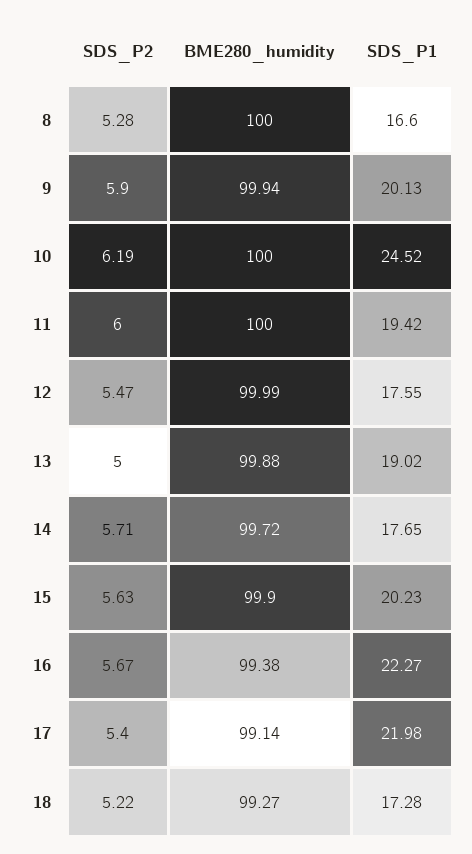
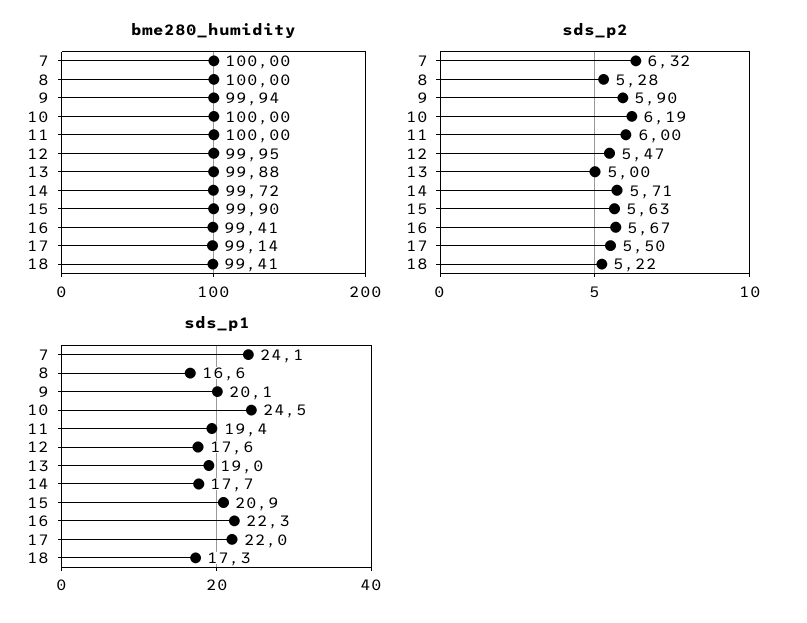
  {
    "SDS_P2": {
      "8": 5.28,
      "9": 5.9,
      "10": 6.19,
      "11": 6,
      "12": 5.47,
      "13": 5,
      "14": 5.71,
      "15": 5.63,
      "16": 5.67,
-     "17": 5.4,
+     "17": 5.5,
-     "18": 5.22
+     "18": 5.22,
+     "7": 6.32
    },
    "BME280_humidity": {
      "8": 100,
      "9": 99.94,
      "10": 100,
      "11": 100,
-     "12": 99.99,
+     "12": 99.95,
      "13": 99.88,
      "14": 99.72,
      "15": 99.9,
-     "16": 99.38,
+     "16": 99.41,
      "17": 99.14,
-     "18": 99.27
+     "18": 99.41,
+     "7": 100
    },
    "SDS_P1": {
      "8": 16.6,
      "9": 20.13,
      "10": 24.52,
      "11": 19.42,
      "12": 17.55,
      "13": 19.02,
      "14": 17.65,
-     "15": 20.23,
+     "15": 20.9,
      "16": 22.27,
      "17": 21.98,
-     "18": 17.28
+     "18": 17.28,
+     "7": 24.1
    }
  }

